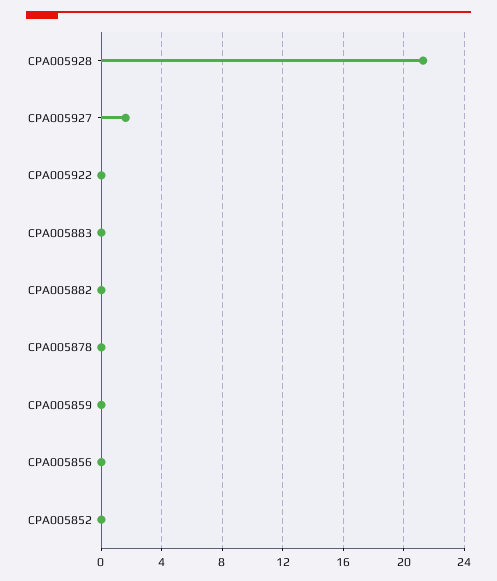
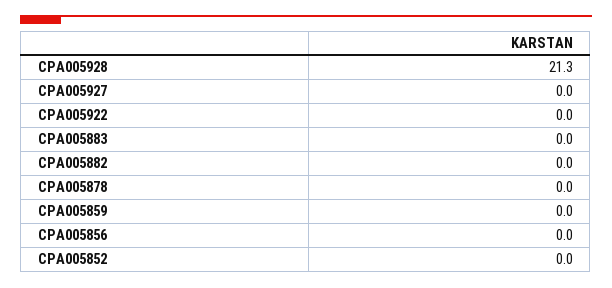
  {
    "CPA005928": 21.3,
-   "CPA005927": 1.5,
+   "CPA005927": 0,
    "CPA005922": 0,
    "CPA005883": 0,
    "CPA005882": 0,
    "CPA005878": 0,
    "CPA005859": 0,
    "CPA005856": 0,
    "CPA005852": 0
  }

